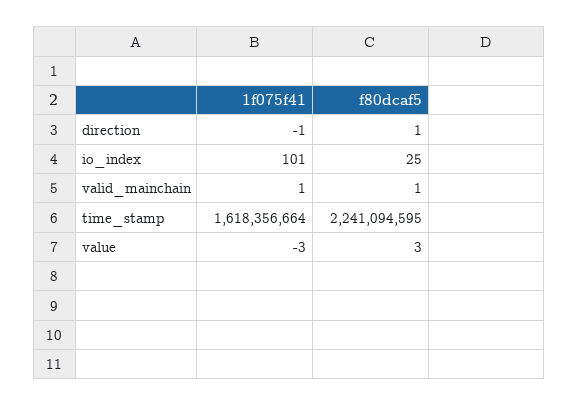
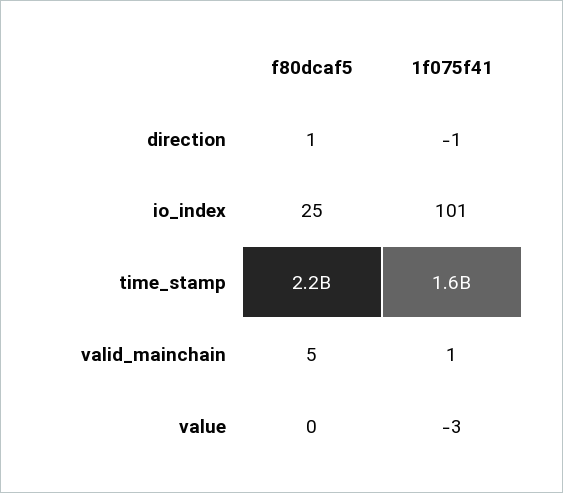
  {
    "1f075f41": {
      "direction": -1,
      "io_index": 101,
      "valid_mainchain": 1,
      "time_stamp": 1618356664,
      "value": -3
    },
    "f80dcaf5": {
      "direction": 1,
      "io_index": 25,
-     "valid_mainchain": 1,
+     "valid_mainchain": 5,
      "time_stamp": 2241094595,
-     "value": 3
+     "value": 0
    }
  }

